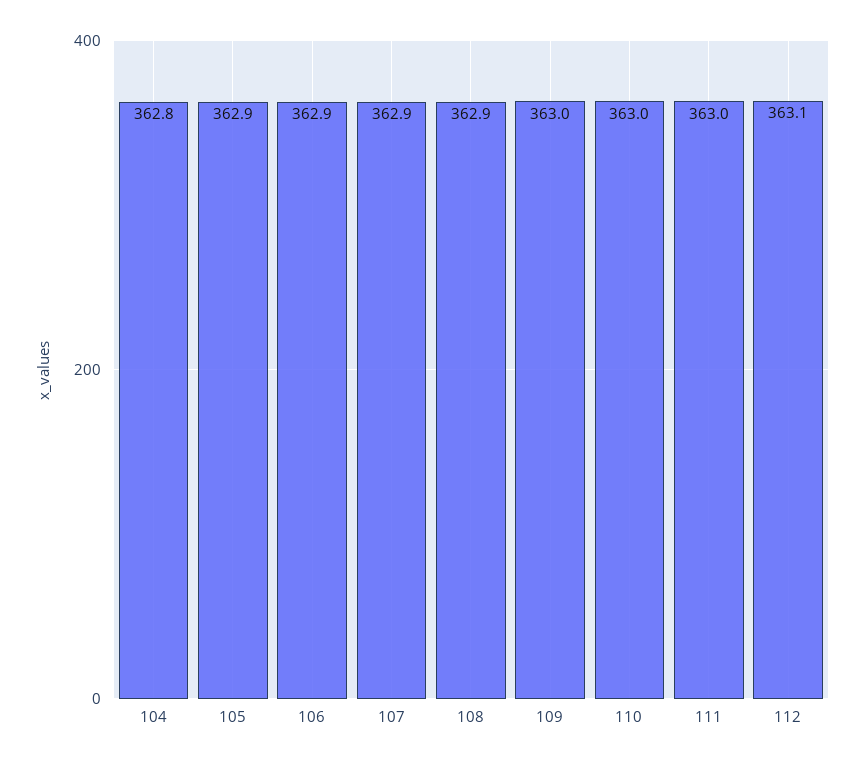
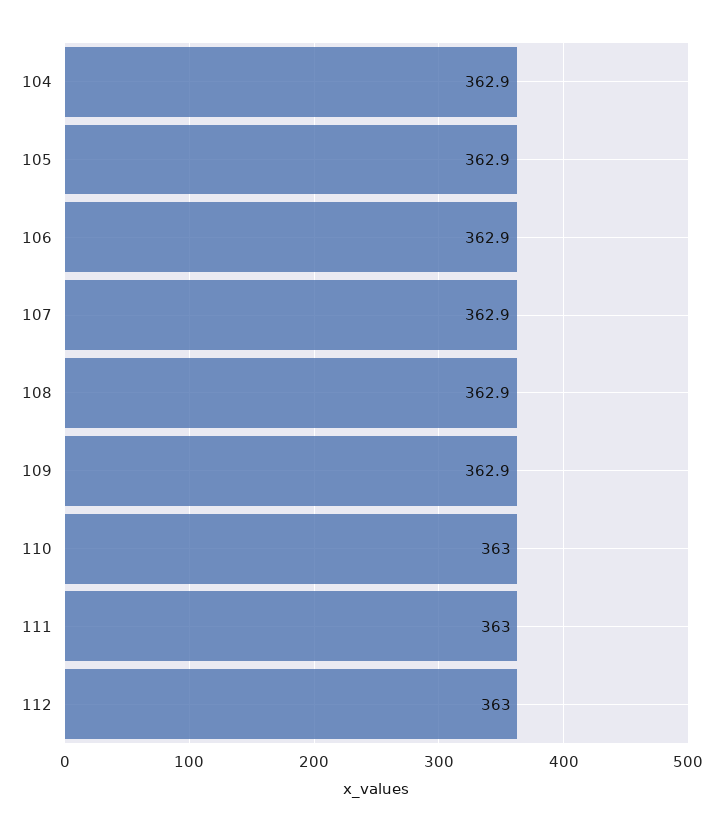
  {
-   "104": 362.8,
+   "104": 362.9,
    "105": 362.9,
    "106": 362.9,
    "107": 362.9,
    "108": 362.9,
-   "109": 363,
+   "109": 362.9,
    "110": 363,
    "111": 363,
-   "112": 363.1
+   "112": 363
  }

